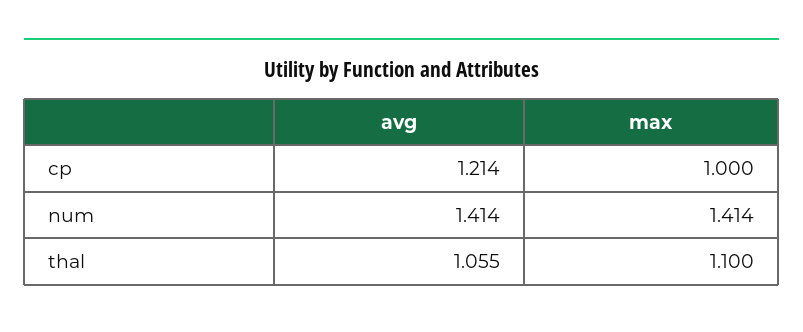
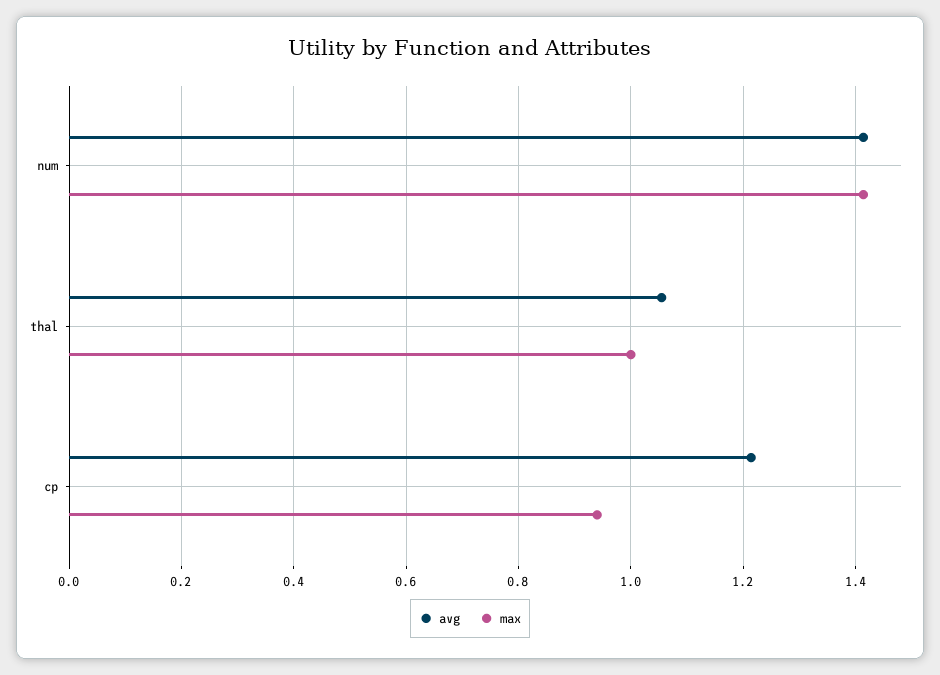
  {
    "avg": {
      "cp": 1.214,
      "num": 1.414,
      "thal": 1.055
    },
    "max": {
-     "cp": 1,
+     "cp": 0.94,
      "num": 1.414,
-     "thal": 1.1
+     "thal": 1
    }
  }

